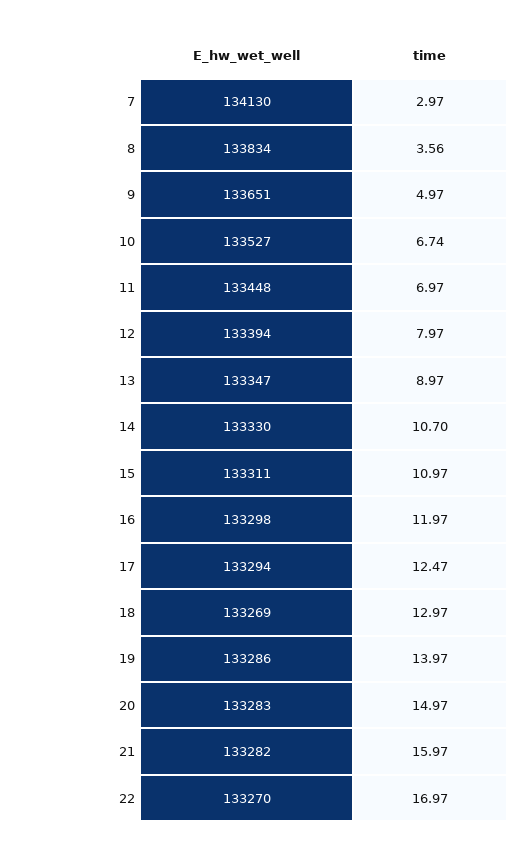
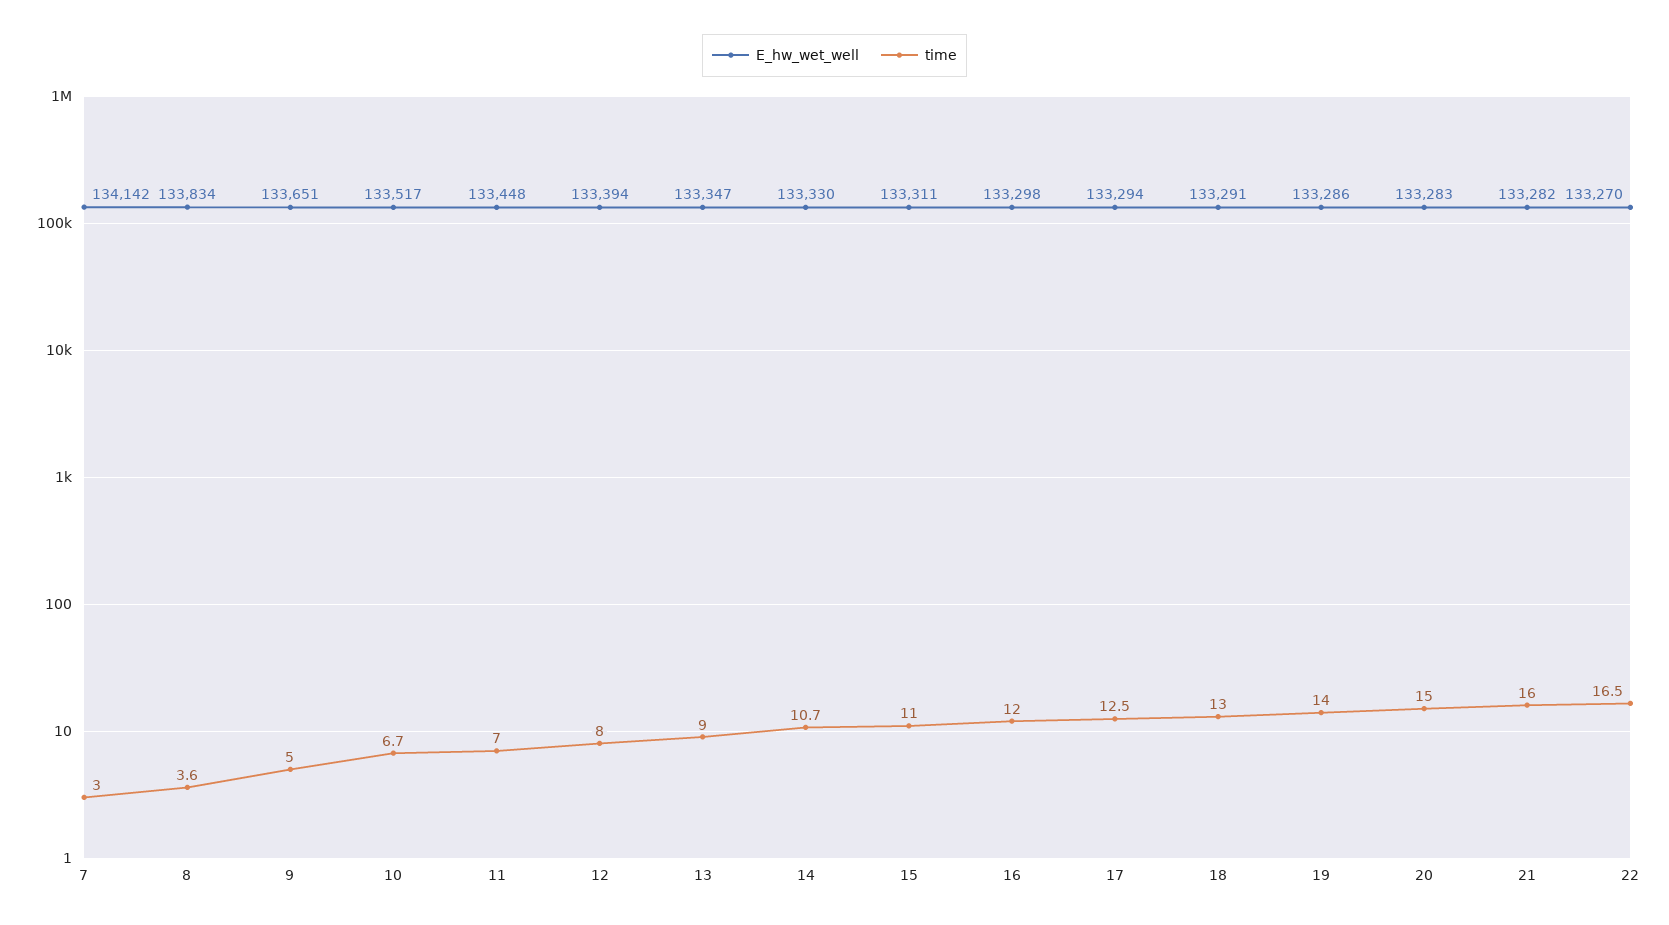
  {
    "E_hw_wet_well": {
-     "7": 134130,
+     "7": 134142,
      "8": 133834,
      "9": 133651,
-     "10": 133527,
+     "10": 133517,
      "11": 133448,
      "12": 133394,
      "13": 133347,
      "14": 133330,
      "15": 133311,
      "16": 133298,
      "17": 133294,
-     "18": 133269,
+     "18": 133291,
      "19": 133286,
      "20": 133283,
      "21": 133282,
      "22": 133270
    },
    "time": {
      "7": 2.97,
      "8": 3.56,
      "9": 4.97,
      "10": 6.74,
      "11": 6.97,
      "12": 7.97,
      "13": 8.97,
      "14": 10.7,
      "15": 10.97,
      "16": 11.97,
      "17": 12.47,
      "18": 12.97,
      "19": 13.97,
      "20": 14.97,
      "21": 15.97,
-     "22": 16.97
+     "22": 16.5
    }
  }

